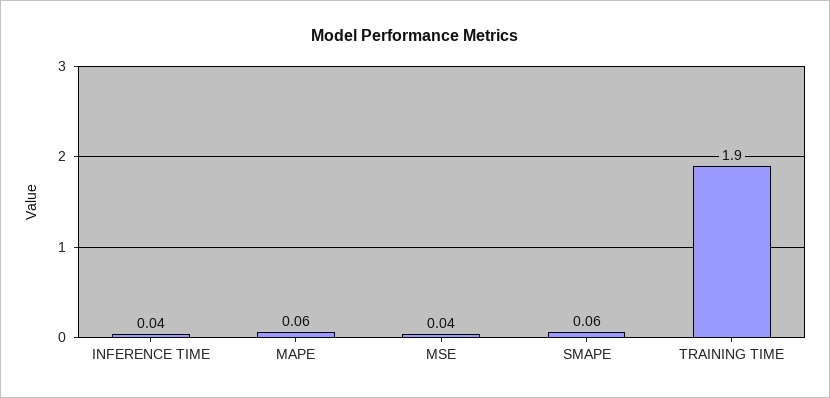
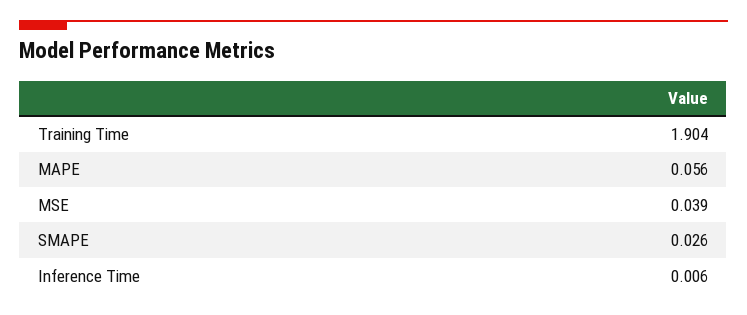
  {
-   "INFERENCE TIME": 0.04,
+   "INFERENCE TIME": 0.006,
    "MAPE": 0.056,
    "MSE": 0.039,
-   "SMAPE": 0.06,
+   "SMAPE": 0.026,
    "TRAINING TIME": 1.904
  }

